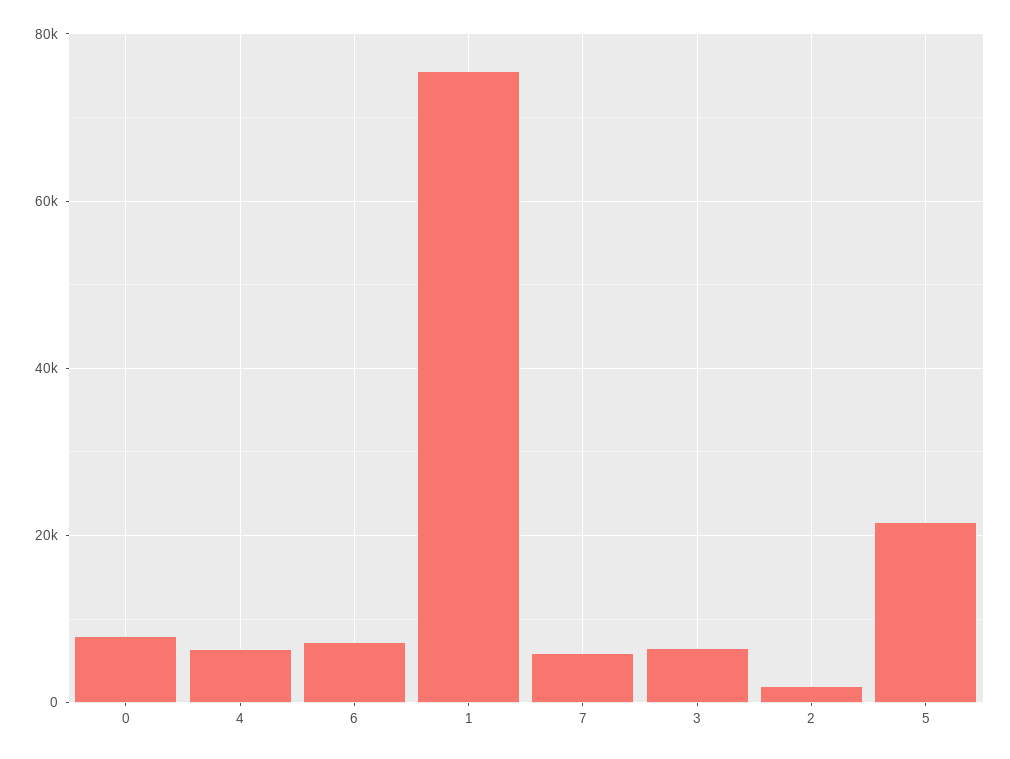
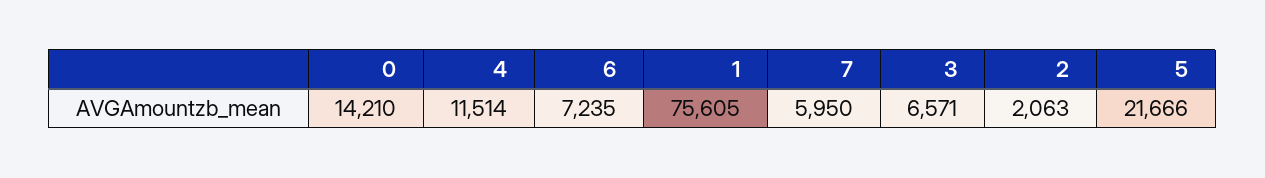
  {
-   "0": 8000,
+   "0": 14210,
-   "4": 6000,
+   "4": 11514,
    "6": 7235,
    "1": 75605,
    "7": 5950,
    "3": 6571,
    "2": 2063,
    "5": 21666
  }

